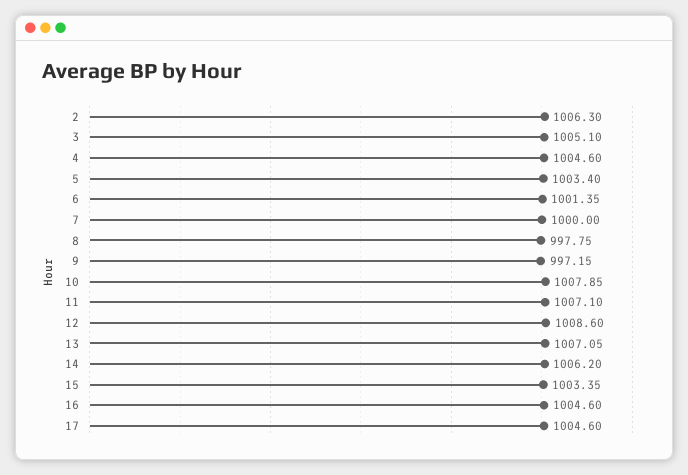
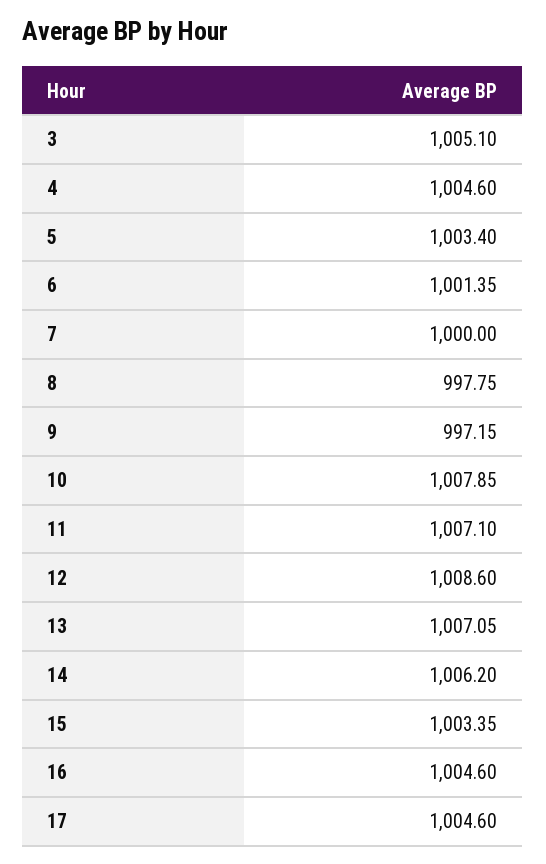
  {
-   "2": 1006.3,
    "3": 1005.1,
    "4": 1004.6,
    "5": 1003.4,
    "6": 1001.35,
    "7": 1000,
    "8": 997.75,
    "9": 997.15,
    "10": 1007.85,
    "11": 1007.1,
    "12": 1008.6,
    "13": 1007.05,
    "14": 1006.2,
    "15": 1003.35,
    "16": 1004.6,
    "17": 1004.6
  }

